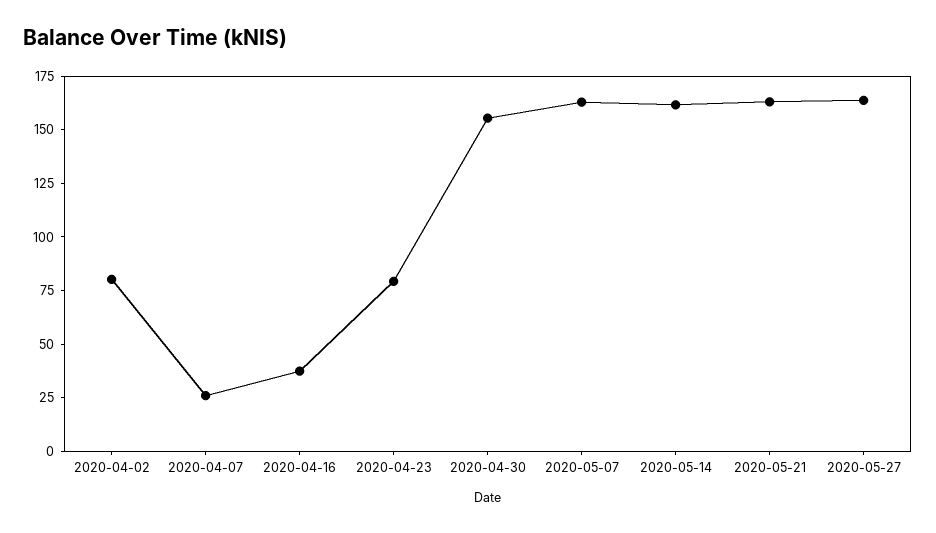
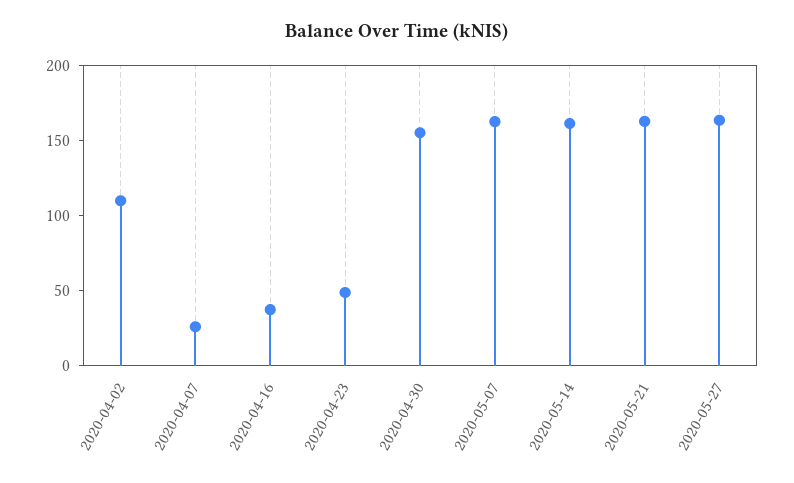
  {
-   "2020-04-02": 80,
+   "2020-04-02": 110,
    "2020-04-07": 25,
    "2020-04-16": 35,
-   "2020-04-23": 80,
+   "2020-04-23": 50,
    "2020-04-30": 155,
    "2020-05-07": 165,
    "2020-05-14": 160,
    "2020-05-21": 165,
    "2020-05-27": 165
  }

